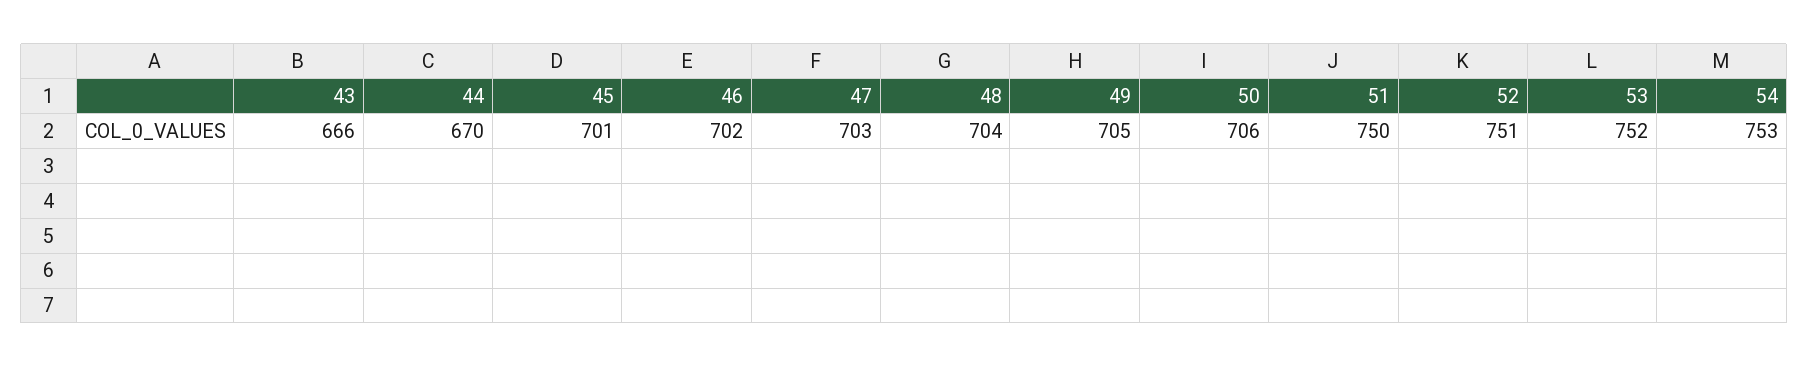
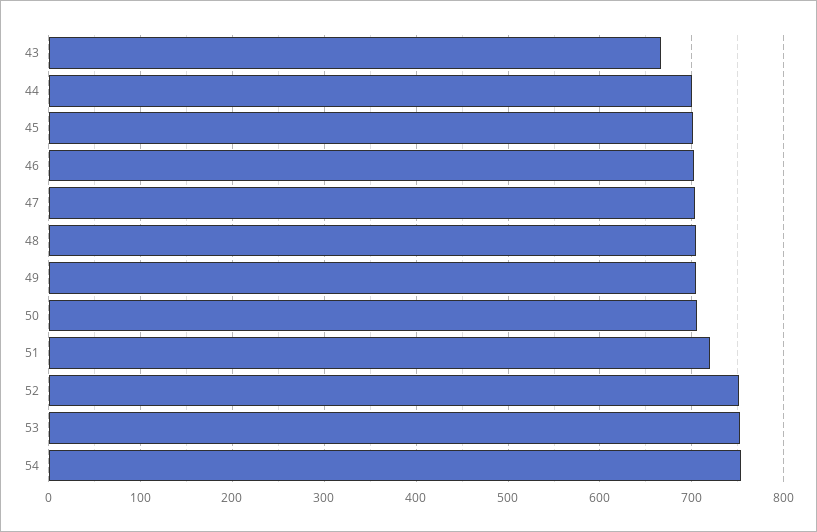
  {
    "43": 666,
-   "44": 670,
+   "44": 700,
    "45": 701,
    "46": 702,
    "47": 703,
    "48": 704,
    "49": 705,
    "50": 706,
-   "51": 750,
+   "51": 720,
    "52": 751,
    "53": 752,
    "54": 753
  }

